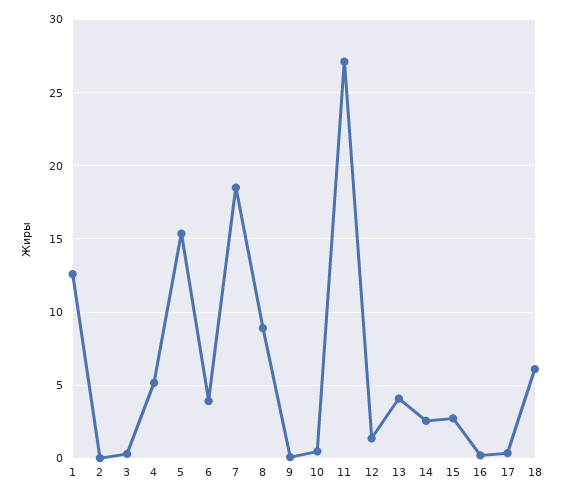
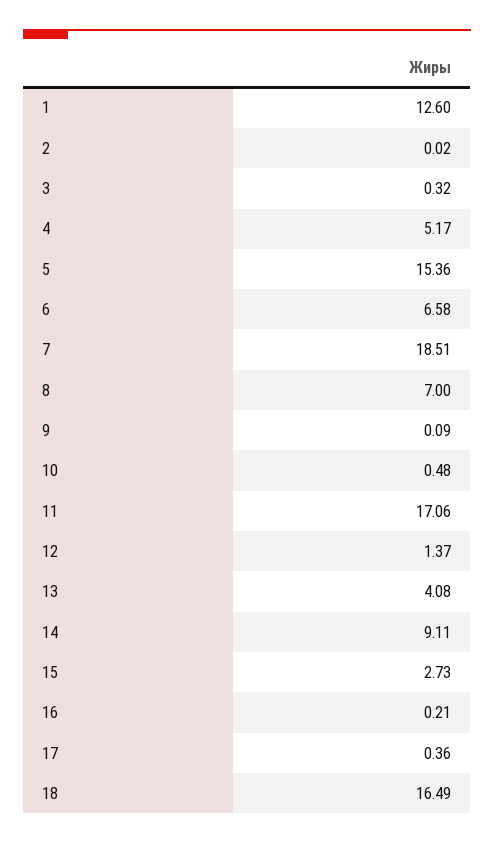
  {
    "1": 12.6,
    "2": 0.02,
    "3": 0.32,
    "4": 5.17,
    "5": 15.36,
-   "6": 4,
+   "6": 6.58,
    "7": 18.51,
-   "8": 9,
+   "8": 7,
    "9": 0.09,
    "10": 0.48,
-   "11": 27,
+   "11": 17.06,
    "12": 1.37,
    "13": 4.08,
-   "14": 2.5,
+   "14": 9.11,
    "15": 2.73,
    "16": 0.21,
    "17": 0.36,
-   "18": 6
+   "18": 16.49
  }

